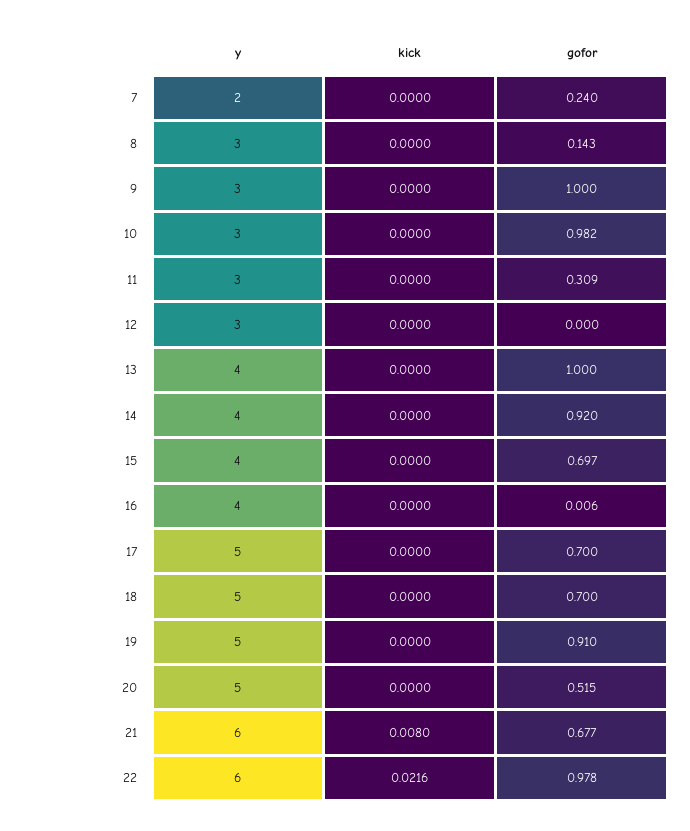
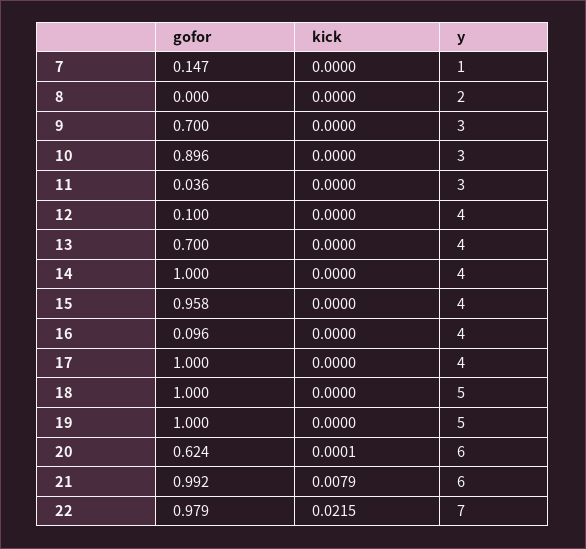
  {
    "y": {
-     "7": 2,
+     "7": 1,
-     "8": 3,
+     "8": 2,
      "9": 3,
      "10": 3,
      "11": 3,
-     "12": 3,
+     "12": 4,
      "13": 4,
      "14": 4,
      "15": 4,
      "16": 4,
-     "17": 5,
+     "17": 4,
      "18": 5,
      "19": 5,
-     "20": 5,
+     "20": 6,
      "21": 6,
-     "22": 6
+     "22": 7
    },
    "kick": {
      "7": 0,
      "8": 0,
      "9": 0,
      "10": 0,
      "11": 0,
      "12": 0,
      "13": 0,
      "14": 0,
      "15": 0,
      "16": 0,
      "17": 0,
      "18": 0,
      "19": 0,
-     "20": 0,
+     "20": 0.0001,
-     "21": 0.008,
+     "21": 0.0079,
-     "22": 0.0216
+     "22": 0.0215
    },
    "gofor": {
-     "7": 0.24,
+     "7": 0.147,
-     "8": 0.143,
+     "8": 0,
-     "9": 1,
+     "9": 0.7,
-     "10": 0.982,
+     "10": 0.896,
-     "11": 0.309,
+     "11": 0.036,
-     "12": 0,
+     "12": 0.1,
-     "13": 1,
+     "13": 0.7,
-     "14": 0.92,
+     "14": 1,
-     "15": 0.697,
+     "15": 0.958,
-     "16": 0.006,
+     "16": 0.096,
-     "17": 0.7,
+     "17": 1,
-     "18": 0.7,
+     "18": 1,
-     "19": 0.91,
+     "19": 1,
-     "20": 0.515,
+     "20": 0.624,
-     "21": 0.677,
+     "21": 0.992,
-     "22": 0.978
+     "22": 0.979
    }
  }

